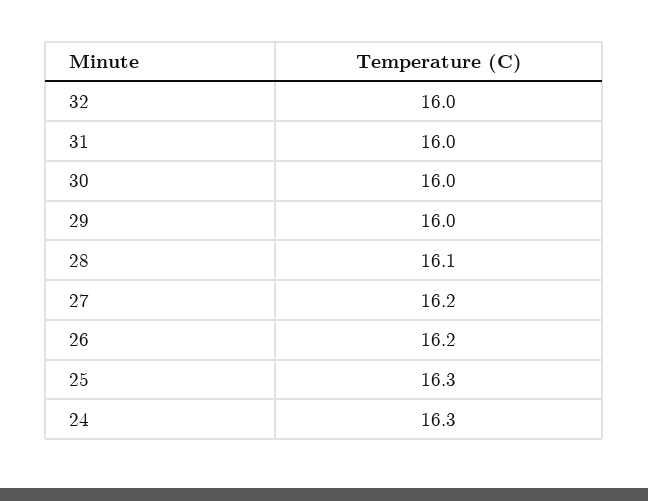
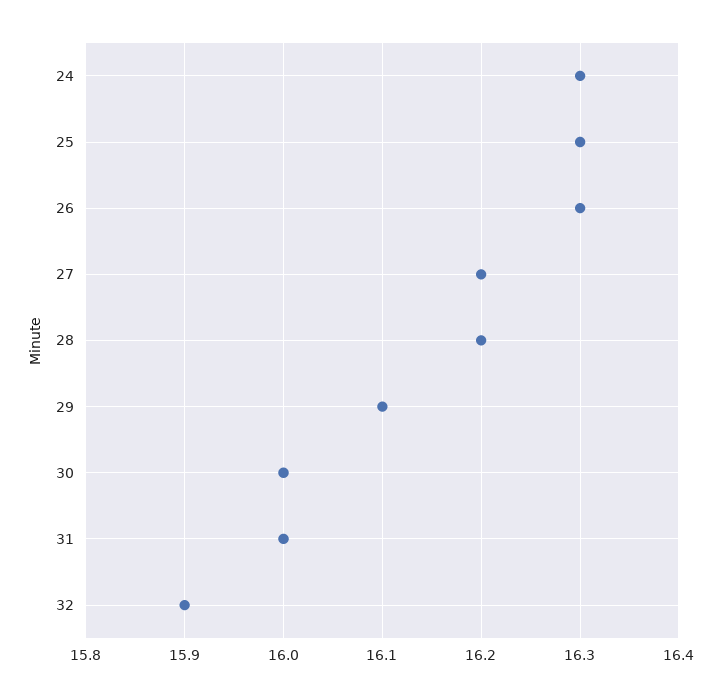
  {
-   "32": 16,
+   "32": 15.9,
    "31": 16,
    "30": 16,
-   "29": 16,
+   "29": 16.1,
-   "28": 16.1,
+   "28": 16.2,
    "27": 16.2,
-   "26": 16.2,
+   "26": 16.3,
    "25": 16.3,
    "24": 16.3
  }

